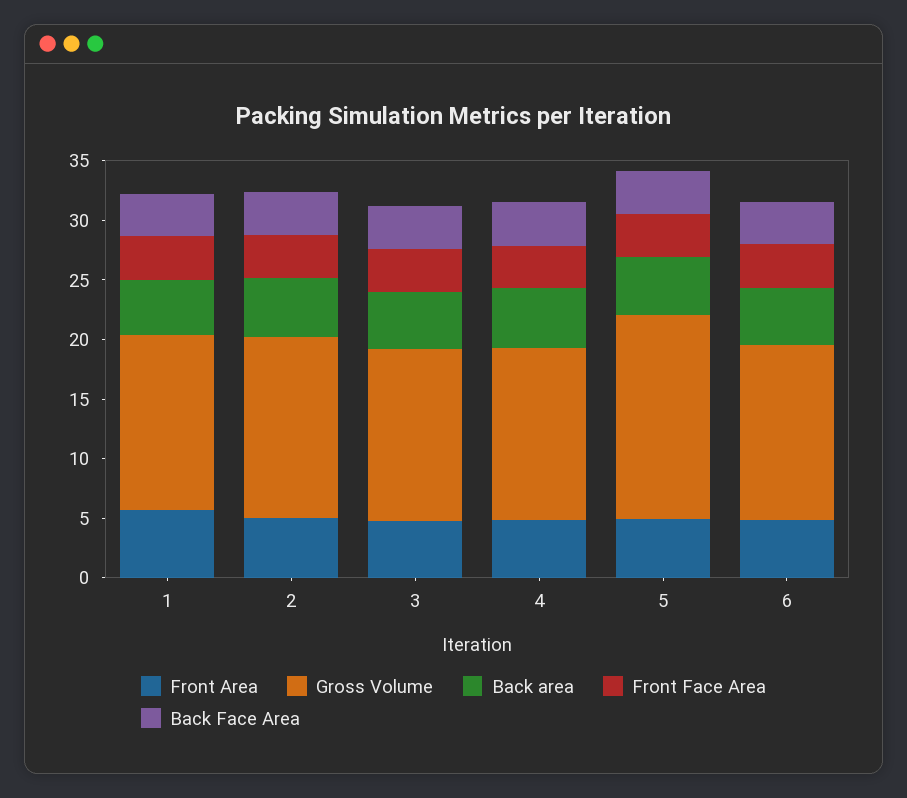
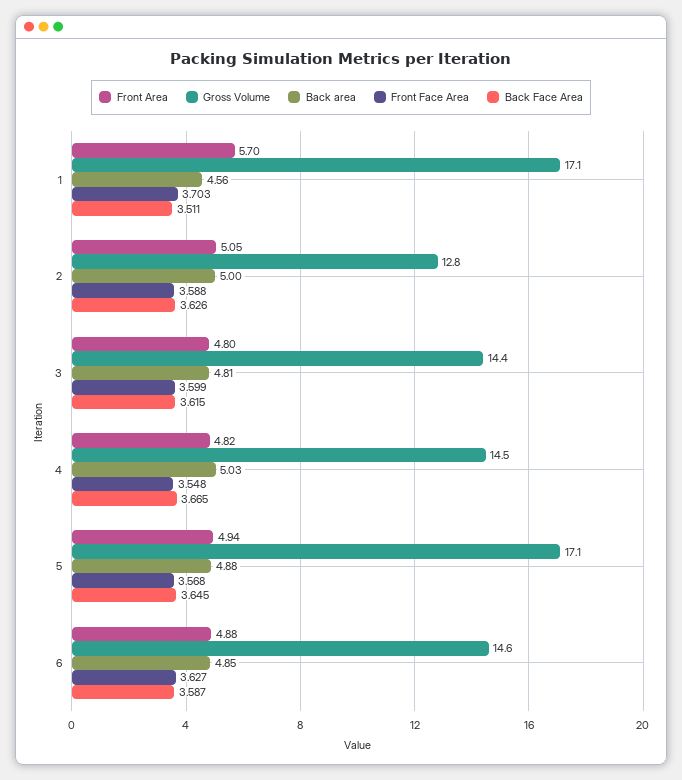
  {
    "Front Area": {
      "1": 5.7,
      "2": 5.05,
      "3": 4.8,
      "4": 4.82,
      "5": 4.94,
      "6": 4.88
    },
    "Gross Volume": {
-     "1": 15,
+     "1": 17.1,
-     "2": 15,
+     "2": 12.8,
      "3": 14.4,
      "4": 14.5,
      "5": 17.1,
      "6": 14.6
    },
    "Back area": {
      "1": 4.56,
      "2": 5,
      "3": 4.81,
      "4": 5.03,
      "5": 4.88,
      "6": 4.85
    },
    "Front Face Area": {
      "1": 3.703,
      "2": 3.588,
      "3": 3.599,
      "4": 3.548,
      "5": 3.568,
      "6": 3.627
    },
    "Back Face Area": {
      "1": 3.511,
      "2": 3.626,
      "3": 3.615,
      "4": 3.665,
      "5": 3.645,
      "6": 3.587
    }
  }

